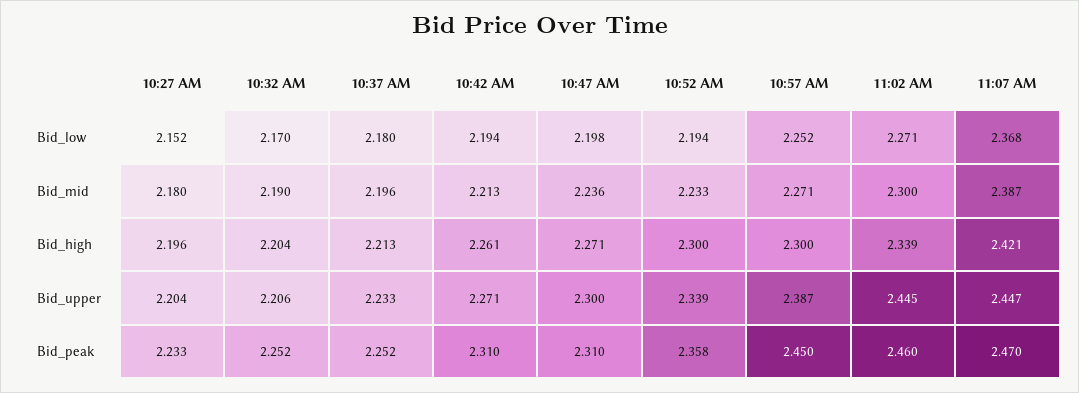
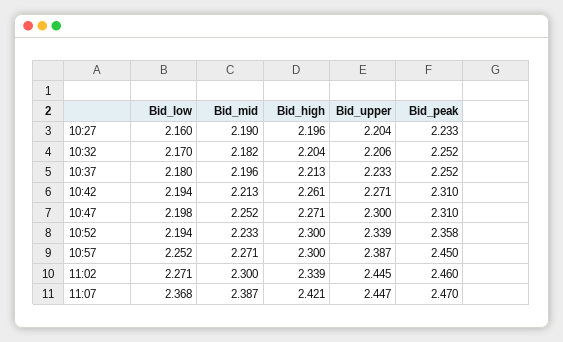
  {
    "10:27 AM": {
-     "Bid_low": 2.152,
+     "Bid_low": 2.16,
-     "Bid_mid": 2.18,
+     "Bid_mid": 2.19,
      "Bid_high": 2.196,
      "Bid_upper": 2.204,
      "Bid_peak": 2.233
    },
    "10:32 AM": {
      "Bid_low": 2.17,
-     "Bid_mid": 2.19,
+     "Bid_mid": 2.182,
      "Bid_high": 2.204,
      "Bid_upper": 2.206,
      "Bid_peak": 2.252
    },
    "10:37 AM": {
      "Bid_low": 2.18,
      "Bid_mid": 2.196,
      "Bid_high": 2.213,
      "Bid_upper": 2.233,
      "Bid_peak": 2.252
    },
    "10:42 AM": {
      "Bid_low": 2.194,
      "Bid_mid": 2.213,
      "Bid_high": 2.261,
      "Bid_upper": 2.271,
      "Bid_peak": 2.31
    },
    "10:47 AM": {
      "Bid_low": 2.198,
-     "Bid_mid": 2.236,
+     "Bid_mid": 2.252,
      "Bid_high": 2.271,
      "Bid_upper": 2.3,
      "Bid_peak": 2.31
    },
    "10:52 AM": {
      "Bid_low": 2.194,
      "Bid_mid": 2.233,
      "Bid_high": 2.3,
      "Bid_upper": 2.339,
      "Bid_peak": 2.358
    },
    "10:57 AM": {
      "Bid_low": 2.252,
      "Bid_mid": 2.271,
      "Bid_high": 2.3,
      "Bid_upper": 2.387,
      "Bid_peak": 2.45
    },
    "11:02 AM": {
      "Bid_low": 2.271,
      "Bid_mid": 2.3,
      "Bid_high": 2.339,
      "Bid_upper": 2.445,
      "Bid_peak": 2.46
    },
    "11:07 AM": {
      "Bid_low": 2.368,
      "Bid_mid": 2.387,
      "Bid_high": 2.421,
      "Bid_upper": 2.447,
      "Bid_peak": 2.47
    }
  }

